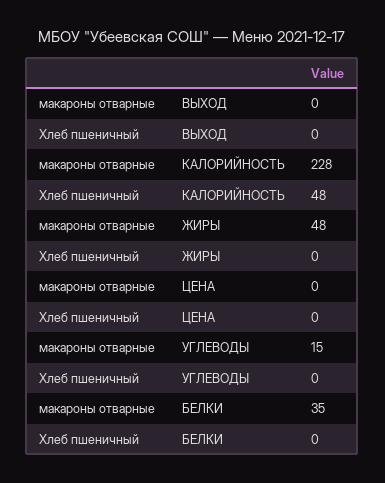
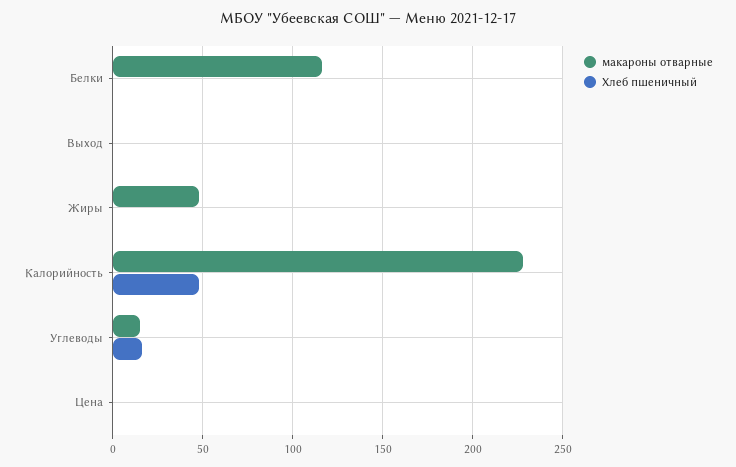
  {
    "макароны отварные": {
      "ВЫХОД": 0,
      "КАЛОРИЙНОСТЬ": 228,
      "ЖИРЫ": 48,
      "ЦЕНА": 0,
      "УГЛЕВОДЫ": 15,
-     "БЕЛКИ": 35
+     "БЕЛКИ": 115
    },
    "Хлеб пшеничный": {
      "ВЫХОД": 0,
      "КАЛОРИЙНОСТЬ": 48,
      "ЖИРЫ": 0,
      "ЦЕНА": 0,
-     "УГЛЕВОДЫ": 0,
+     "УГЛЕВОДЫ": 15,
      "БЕЛКИ": 0
    }
  }

